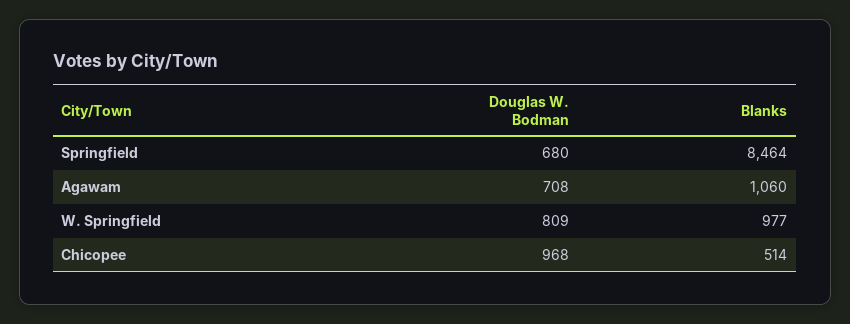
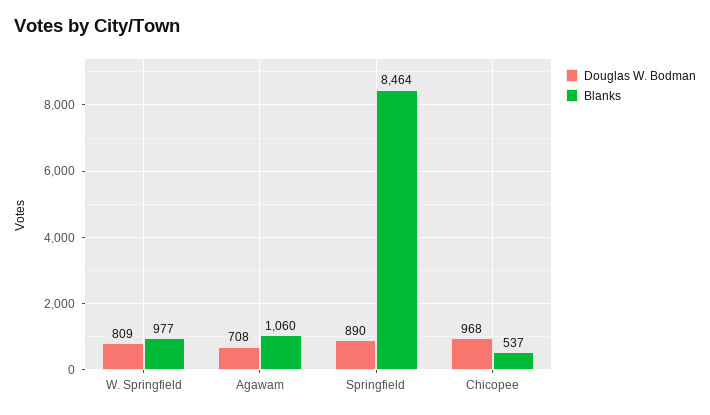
  {
    "Douglas W. Bodman": {
-     "Springfield": 680,
+     "Springfield": 890,
      "Agawam": 708,
      "W. Springfield": 809,
      "Chicopee": 968
    },
    "Blanks": {
      "Springfield": 8464,
      "Agawam": 1060,
      "W. Springfield": 977,
-     "Chicopee": 514
+     "Chicopee": 537
    }
  }

